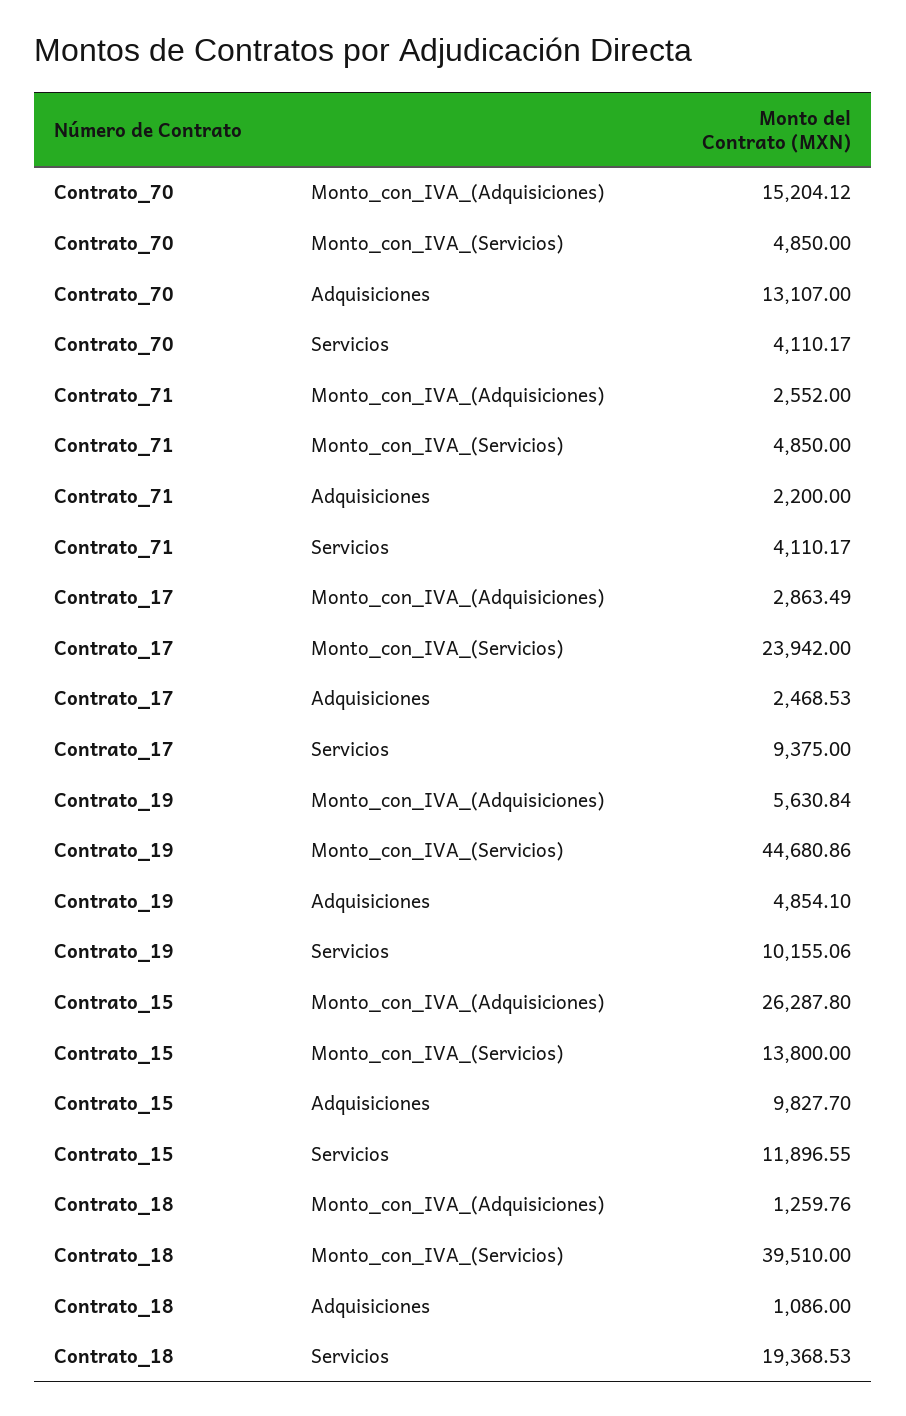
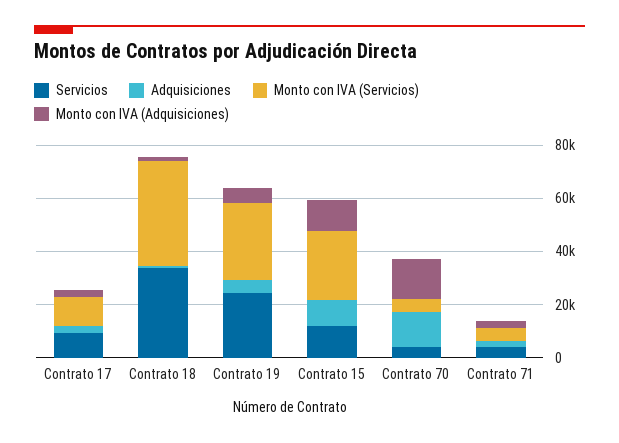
  {
    "Monto_con_IVA_(Adquisiciones)": {
      "Contrato_70": 15204.12,
      "Contrato_71": 2552,
      "Contrato_17": 2863.49,
      "Contrato_19": 5630.84,
-     "Contrato_15": 26287.8,
+     "Contrato_15": 10000,
      "Contrato_18": 1259.76
    },
    "Monto_con_IVA_(Servicios)": {
      "Contrato_70": 4850,
      "Contrato_71": 4850,
-     "Contrato_17": 23942,
+     "Contrato_17": 10000,
-     "Contrato_19": 44680.86,
+     "Contrato_19": 30000,
-     "Contrato_15": 13800,
+     "Contrato_15": 25000,
      "Contrato_18": 39510
    },
    "Adquisiciones": {
      "Contrato_70": 13107,
      "Contrato_71": 2200,
      "Contrato_17": 2468.53,
      "Contrato_19": 4854.1,
      "Contrato_15": 9827.7,
      "Contrato_18": 1086
    },
    "Servicios": {
      "Contrato_70": 4110.17,
      "Contrato_71": 4110.17,
      "Contrato_17": 9375,
-     "Contrato_19": 10155.06,
+     "Contrato_19": 25000,
      "Contrato_15": 11896.55,
-     "Contrato_18": 19368.53
+     "Contrato_18": 35000
    }
  }

